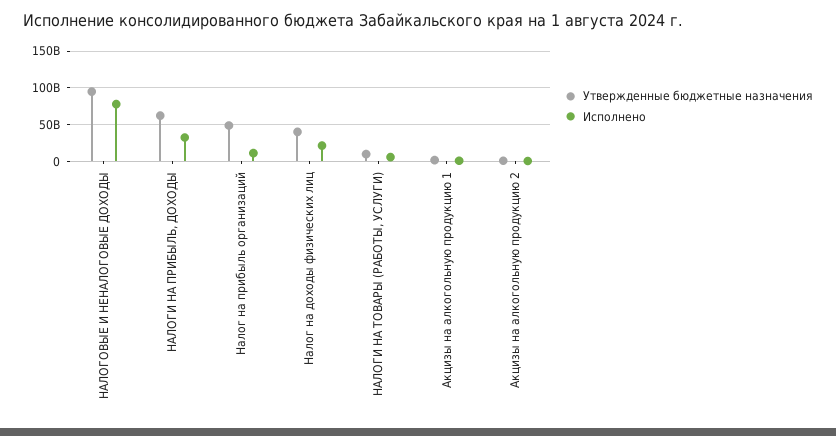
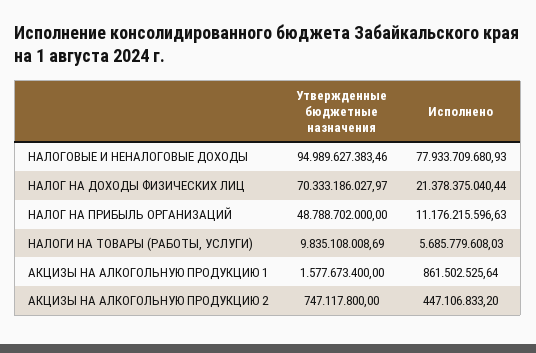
  {
    "Утвержденные бюджетные назначения": {
      "НАЛОГОВЫЕ И НЕНАЛОГОВЫЕ ДОХОДЫ": 94989627383.46,
-     "НАЛОГИ НА ПРИБЫЛЬ, ДОХОДЫ": 60000000000,
      "Налог на прибыль организаций": 48788702000,
-     "Налог на доходы физических лиц": 40000000000,
+     "Налог на доходы физических лиц": 70333186027.97,
      "НАЛОГИ НА ТОВАРЫ (РАБОТЫ, УСЛУГИ)": 9835108008.69,
      "Акцизы на алкогольную продукцию 1": 1577673400,
      "Акцизы на алкогольную продукцию 2": 747117800
    },
    "Исполнено": {
      "НАЛОГОВЫЕ И НЕНАЛОГОВЫЕ ДОХОДЫ": 77933709680.93,
-     "НАЛОГИ НА ПРИБЫЛЬ, ДОХОДЫ": 30000000000,
      "Налог на прибыль организаций": 11176215596.63,
      "Налог на доходы физических лиц": 21378375040.44,
      "НАЛОГИ НА ТОВАРЫ (РАБОТЫ, УСЛУГИ)": 5685779608.03,
      "Акцизы на алкогольную продукцию 1": 861502525.64,
      "Акцизы на алкогольную продукцию 2": 447106833.2
    }
  }

